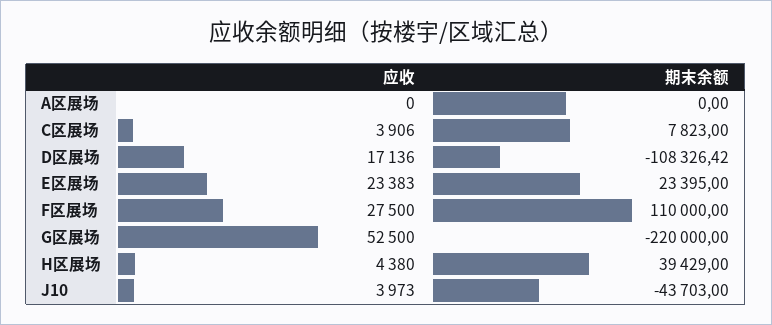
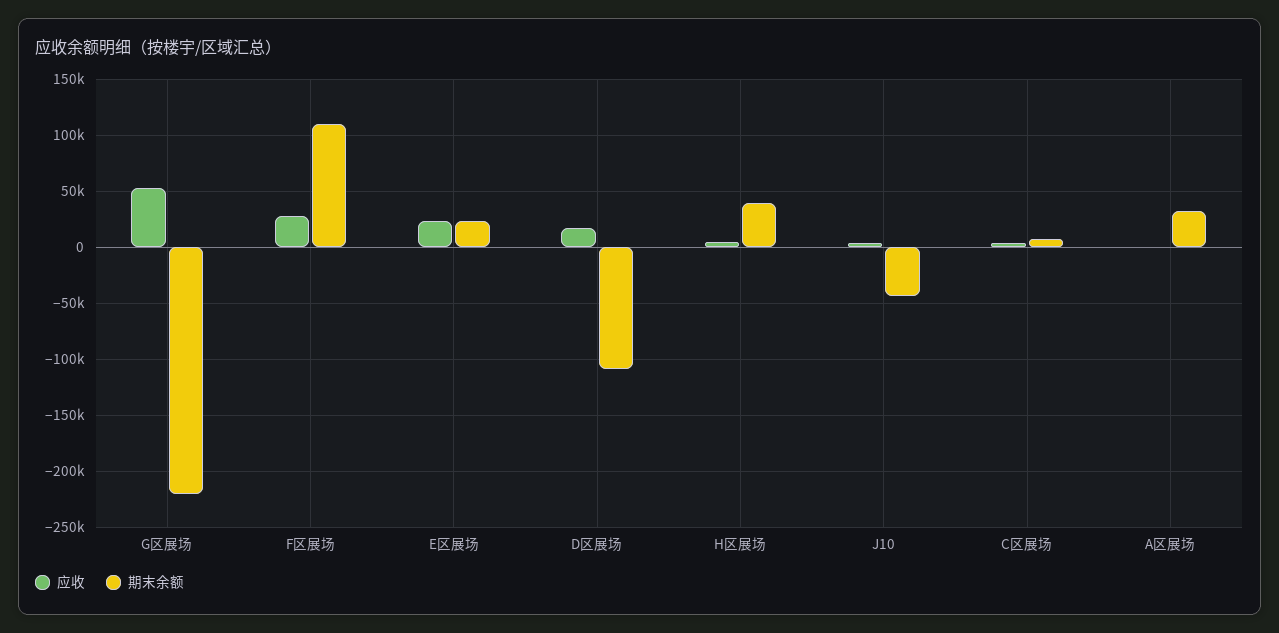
  {
    "应收": {
      "A区展场": 0,
      "C区展场": 3906,
      "D区展场": 17136,
      "E区展场": 23383,
      "F区展场": 27500,
      "G区展场": 52500,
      "H区展场": 4380,
      "J10": 3973
    },
    "期末余额": {
-     "A区展场": 0,
+     "A区展场": 30000,
      "C区展场": 7823,
      "D区展场": -108326.42,
      "E区展场": 23395,
      "F区展场": 110000,
      "G区展场": -220000,
      "H区展场": 39429,
      "J10": -43703
    }
  }

